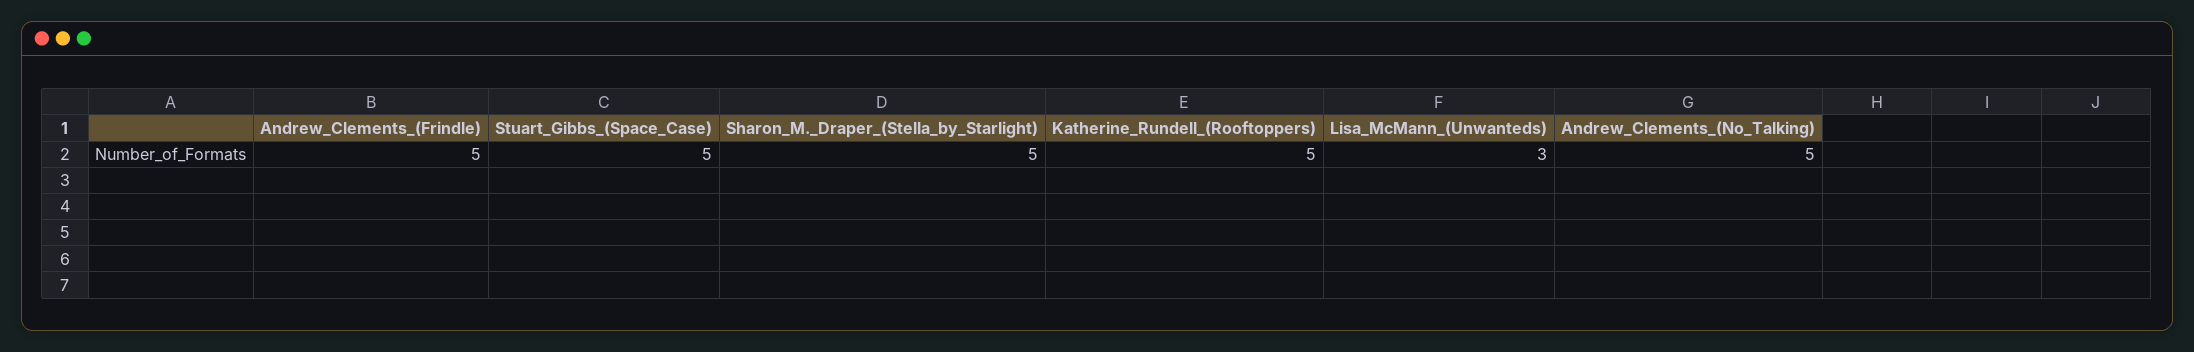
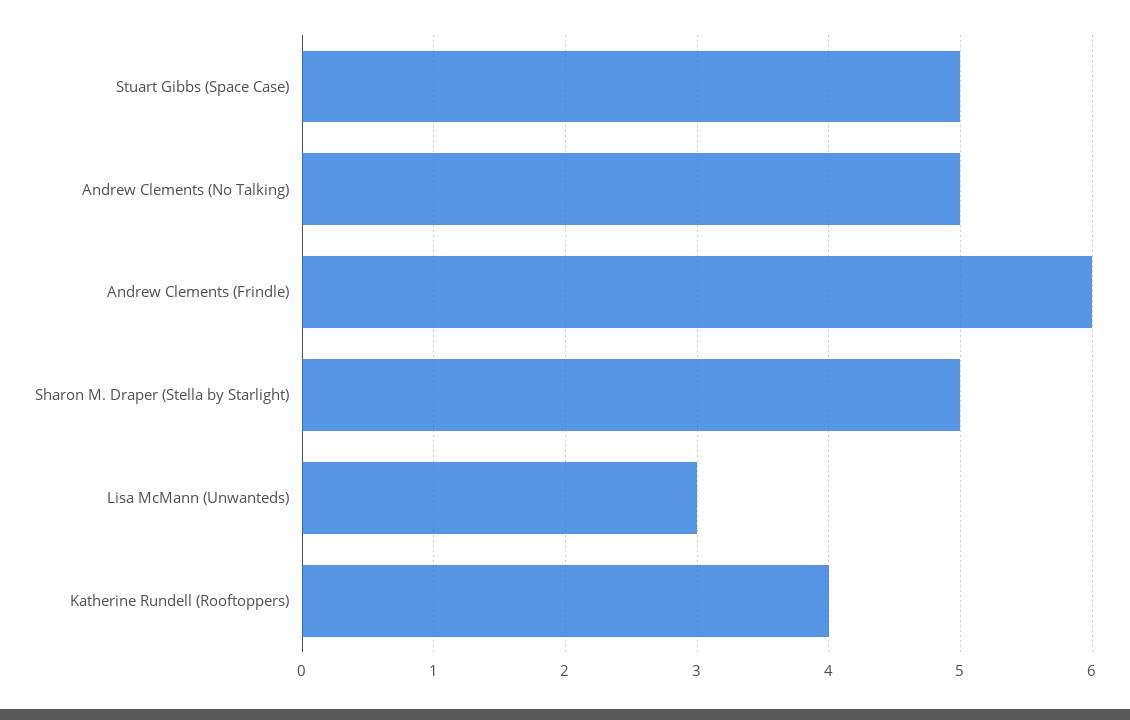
  {
-   "Andrew_Clements_(Frindle)": 5,
+   "Andrew_Clements_(Frindle)": 6,
    "Stuart_Gibbs_(Space_Case)": 5,
    "Sharon_M._Draper_(Stella_by_Starlight)": 5,
-   "Katherine_Rundell_(Rooftoppers)": 5,
+   "Katherine_Rundell_(Rooftoppers)": 4,
    "Lisa_McMann_(Unwanteds)": 3,
    "Andrew_Clements_(No_Talking)": 5
  }

